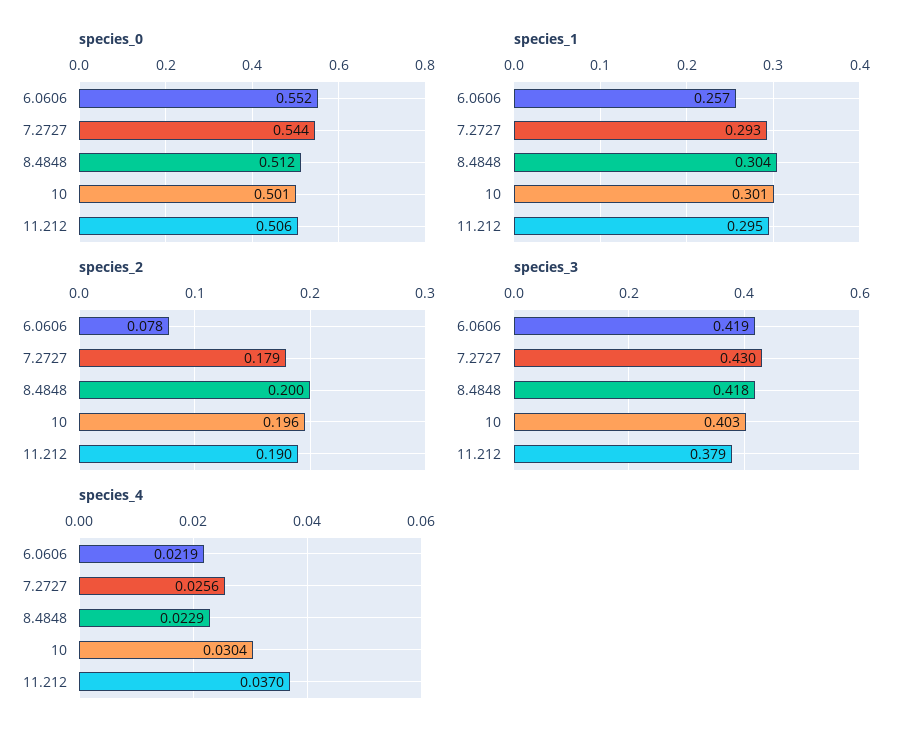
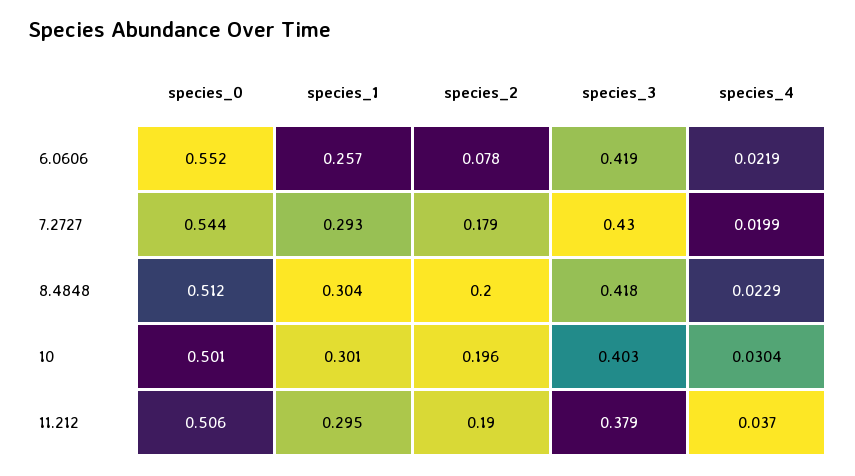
  {
    "species_0": {
      "6.0606": 0.552,
      "7.2727": 0.544,
      "8.4848": 0.512,
      "10": 0.501,
      "11.212": 0.506
    },
    "species_1": {
      "6.0606": 0.257,
      "7.2727": 0.293,
      "8.4848": 0.304,
      "10": 0.301,
      "11.212": 0.295
    },
    "species_2": {
      "6.0606": 0.078,
      "7.2727": 0.179,
      "8.4848": 0.2,
      "10": 0.196,
      "11.212": 0.19
    },
    "species_3": {
      "6.0606": 0.419,
      "7.2727": 0.43,
      "8.4848": 0.418,
      "10": 0.403,
      "11.212": 0.379
    },
    "species_4": {
      "6.0606": 0.0219,
-     "7.2727": 0.0256,
+     "7.2727": 0.0199,
      "8.4848": 0.0229,
      "10": 0.0304,
      "11.212": 0.037
    }
  }

